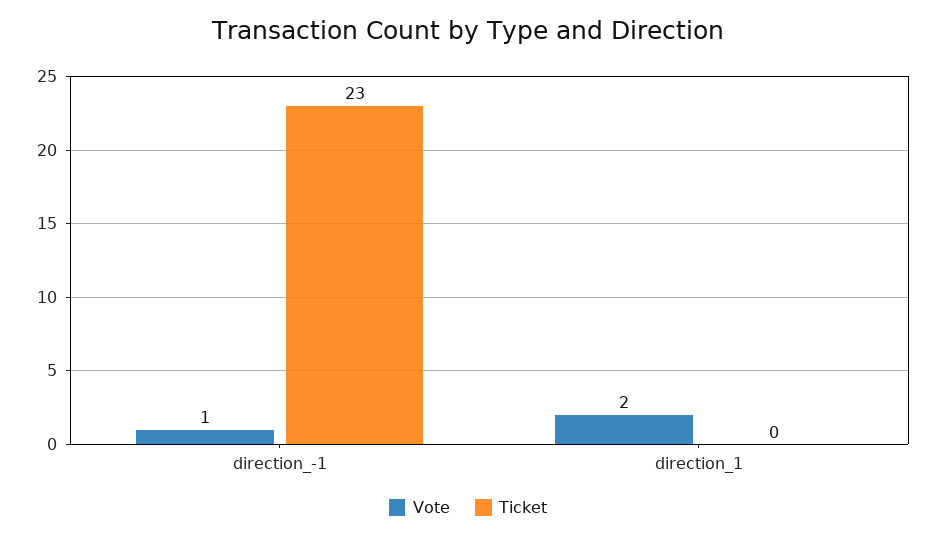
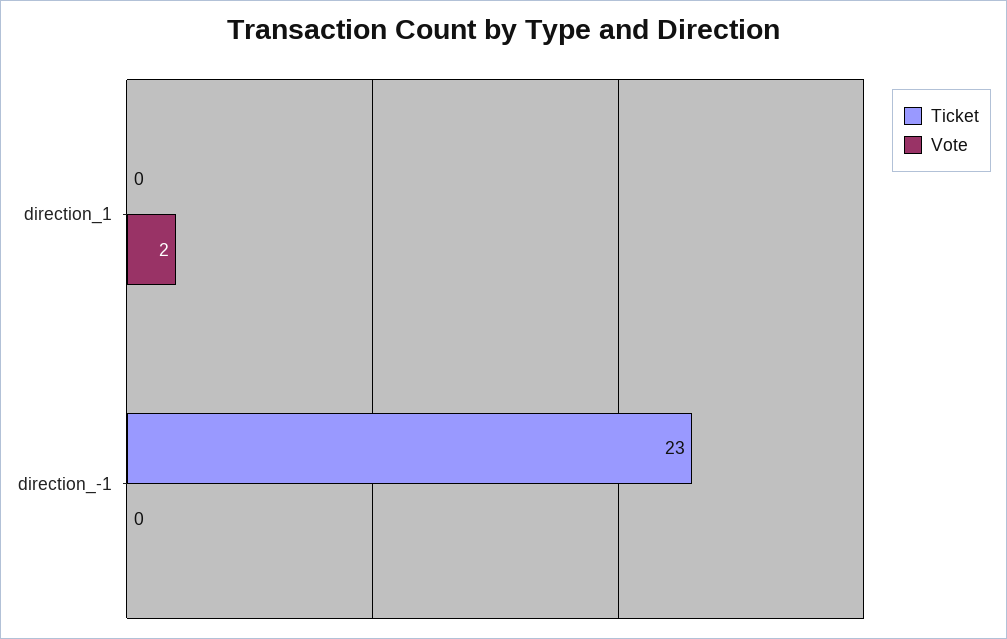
  {
    "Vote": {
-     "direction_-1": 1,
+     "direction_-1": 0,
      "direction_1": 2
    },
    "Ticket": {
      "direction_-1": 23,
      "direction_1": 0
    }
  }

